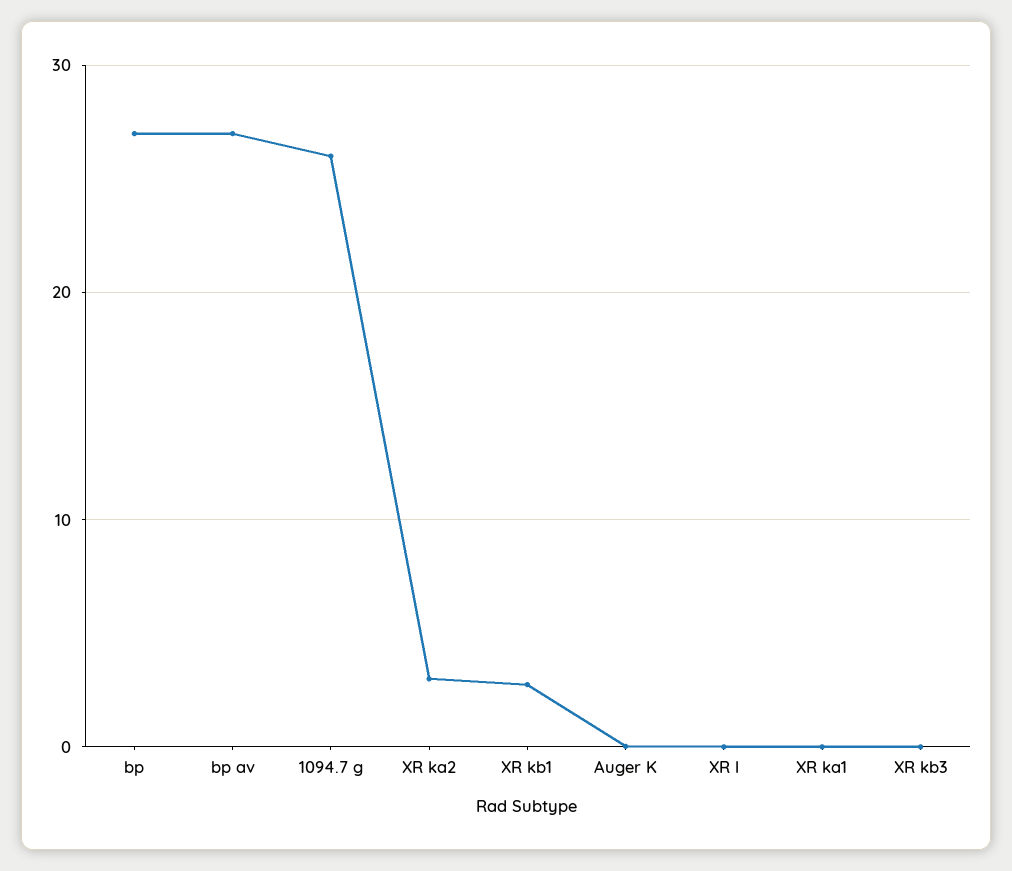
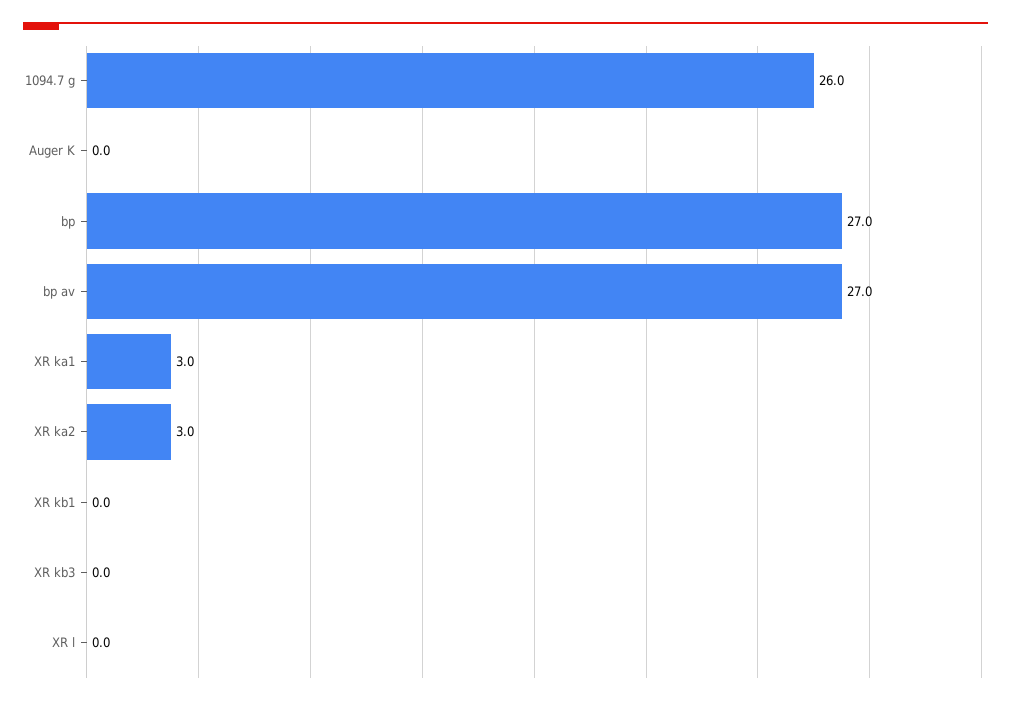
  {
    "bp": 27,
    "bp av": 27,
    "1094.7 g": 26,
    "XR ka2": 3,
-   "XR kb1": 3,
+   "XR kb1": 0,
    "Auger K": 0,
    "XR l": 0,
-   "XR ka1": 0,
+   "XR ka1": 3,
    "XR kb3": 0
  }

